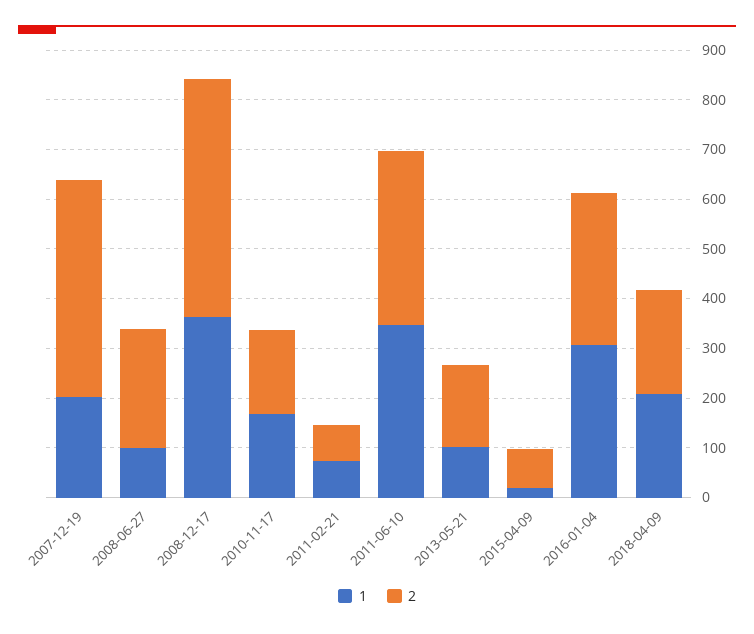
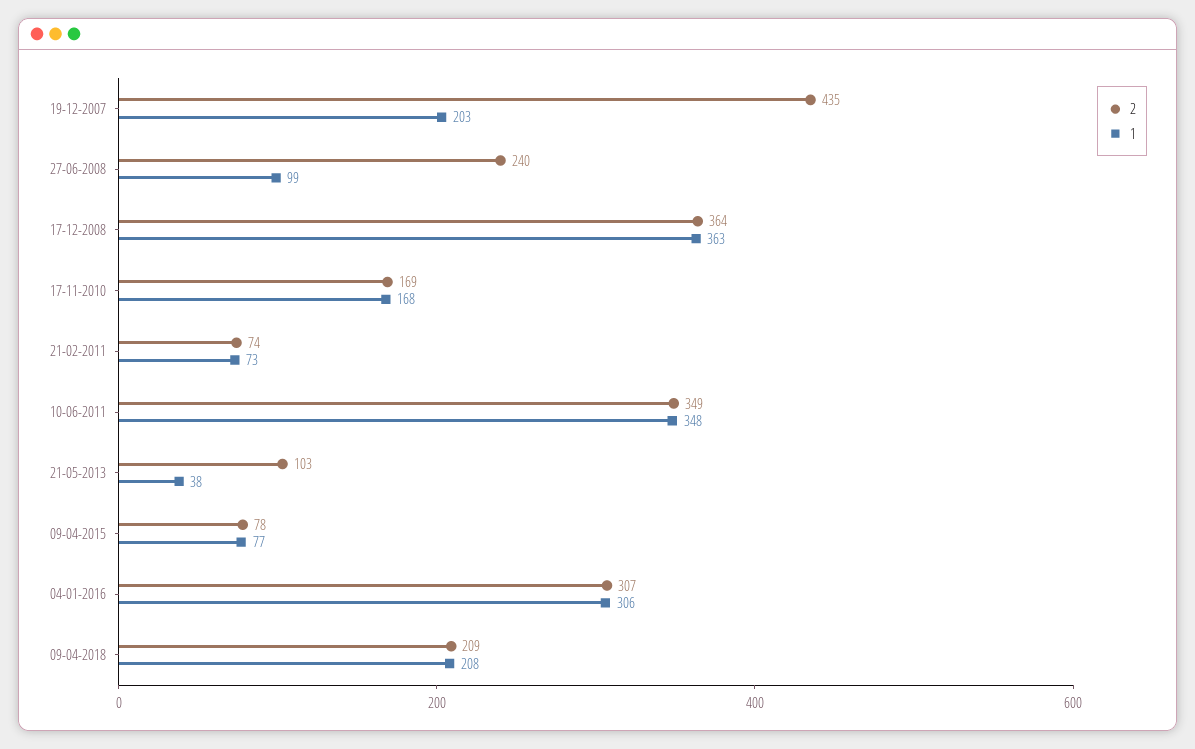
  {
    "1": {
      "2007-12-19": 203,
      "2008-06-27": 99,
      "2008-12-17": 363,
      "2010-11-17": 168,
      "2011-02-21": 73,
      "2011-06-10": 348,
-     "2013-05-21": 100,
+     "2013-05-21": 38,
-     "2015-04-09": 20,
+     "2015-04-09": 77,
      "2016-01-04": 306,
      "2018-04-09": 208
    },
    "2": {
      "2007-12-19": 435,
      "2008-06-27": 240,
-     "2008-12-17": 480,
+     "2008-12-17": 364,
      "2010-11-17": 169,
      "2011-02-21": 74,
      "2011-06-10": 349,
-     "2013-05-21": 160,
+     "2013-05-21": 103,
      "2015-04-09": 78,
      "2016-01-04": 307,
      "2018-04-09": 209
    }
  }

